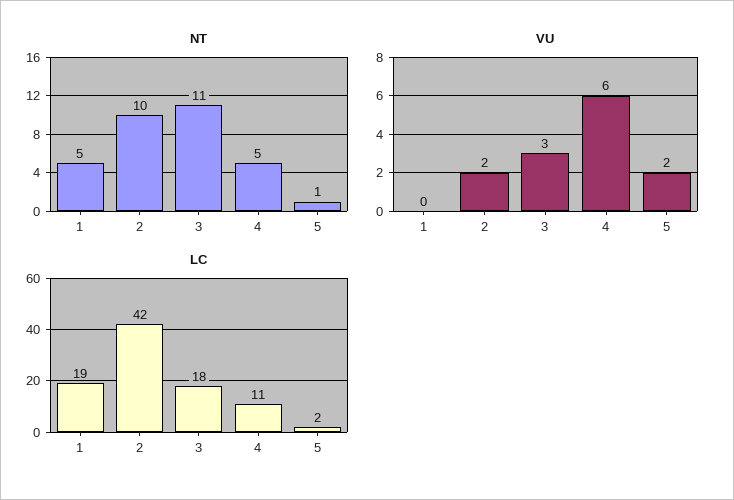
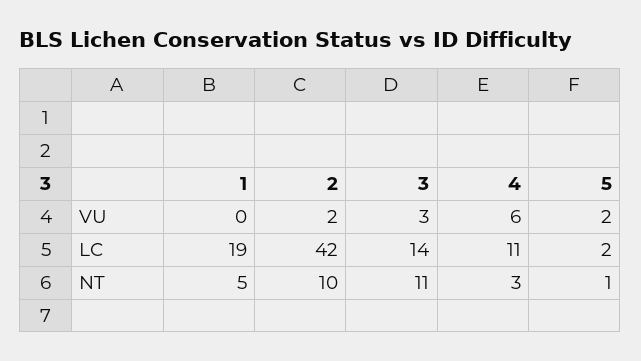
  {
    "NT": {
      "1": 5,
      "2": 10,
      "3": 11,
-     "4": 5,
+     "4": 3,
      "5": 1
    },
    "VU": {
      "1": 0,
      "2": 2,
      "3": 3,
      "4": 6,
      "5": 2
    },
    "LC": {
      "1": 19,
      "2": 42,
-     "3": 18,
+     "3": 14,
      "4": 11,
      "5": 2
    }
  }

